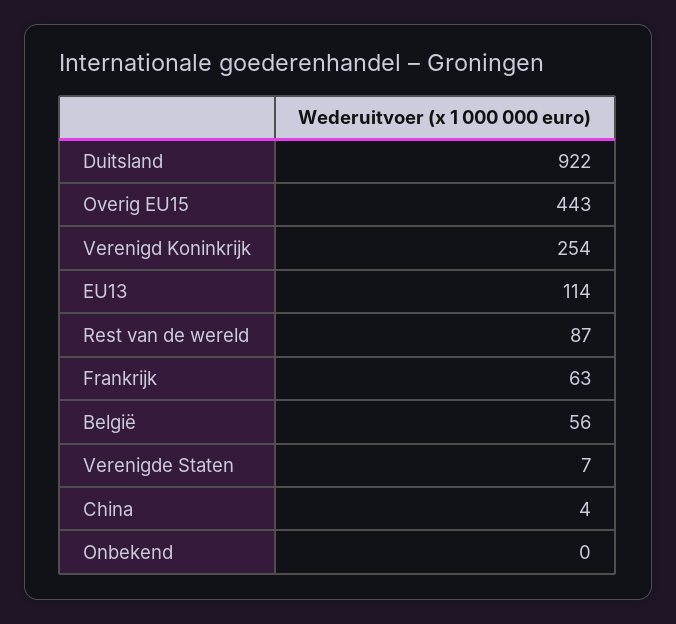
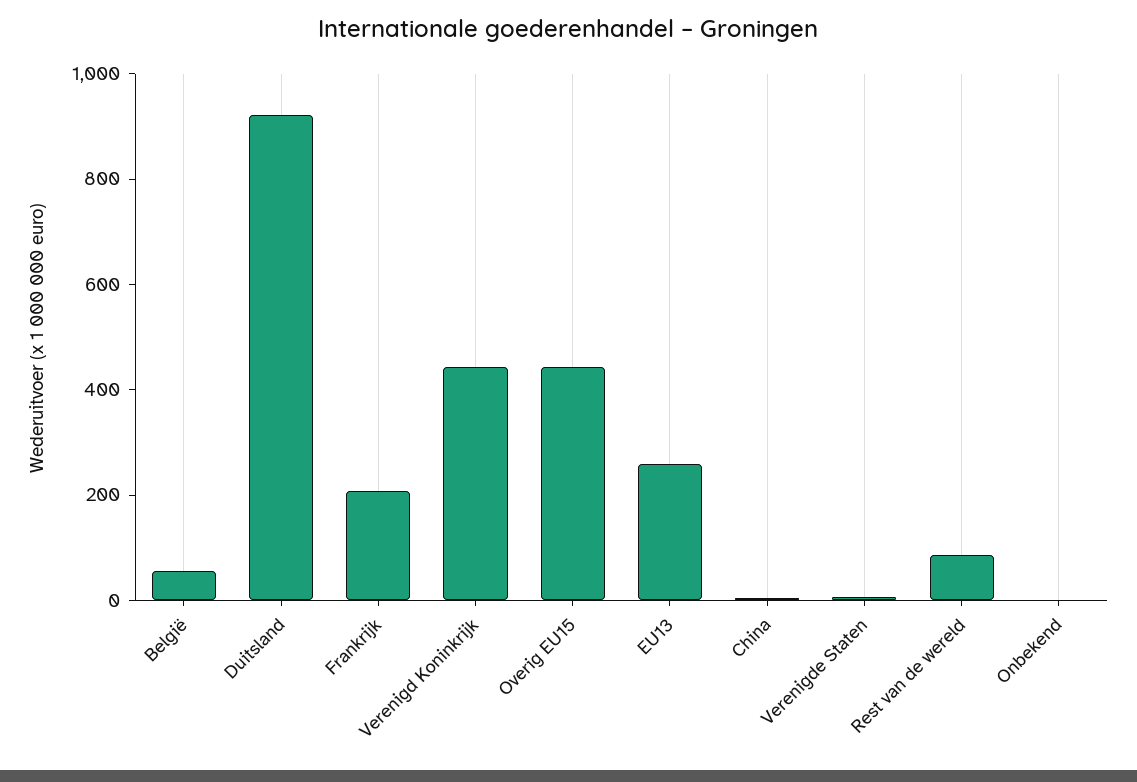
  {
    "Duitsland": 922,
    "Overig EU15": 443,
-   "Verenigd Koninkrijk": 254,
+   "Verenigd Koninkrijk": 450,
-   "EU13": 114,
+   "EU13": 250,
    "Rest van de wereld": 87,
-   "Frankrijk": 63,
+   "Frankrijk": 200,
    "België": 56,
    "Verenigde Staten": 7,
    "China": 4,
    "Onbekend": 0
  }

